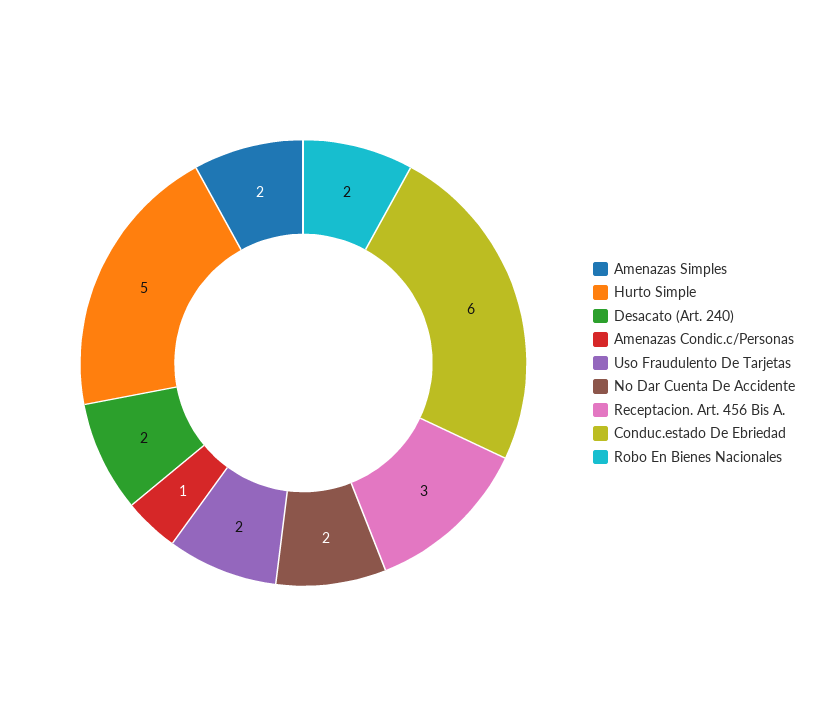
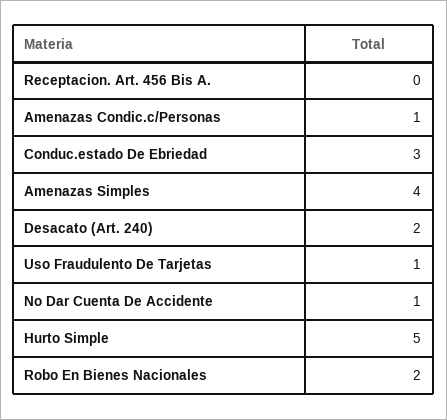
  {
-   "Amenazas Simples": 2,
+   "Amenazas Simples": 4,
    "Hurto Simple": 5,
    "Desacato (Art. 240)": 2,
    "Amenazas Condic.c/Personas": 1,
-   "Uso Fraudulento De Tarjetas": 2,
+   "Uso Fraudulento De Tarjetas": 1,
-   "No Dar Cuenta De Accidente": 2,
+   "No Dar Cuenta De Accidente": 1,
-   "Receptacion. Art. 456 Bis A.": 3,
+   "Receptacion. Art. 456 Bis A.": 0,
-   "Conduc.estado De Ebriedad": 6,
+   "Conduc.estado De Ebriedad": 3,
    "Robo En Bienes Nacionales": 2
  }

